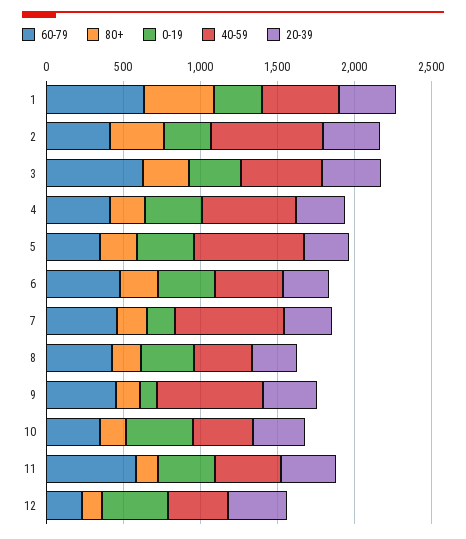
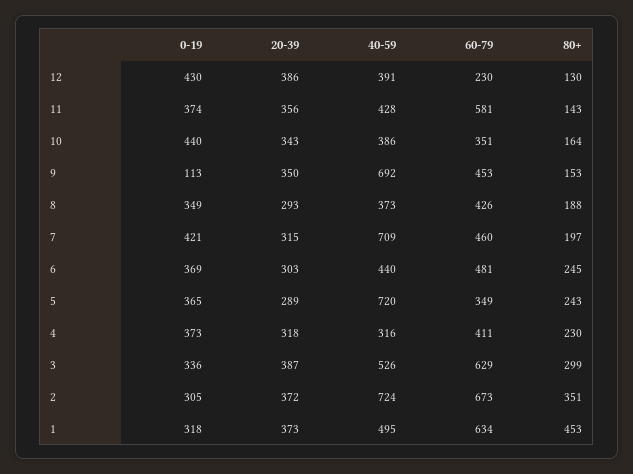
  {
    "60-79": {
      "1": 634,
-     "2": 400,
+     "2": 673,
      "3": 629,
      "4": 411,
      "5": 349,
      "6": 481,
      "7": 460,
      "8": 426,
      "9": 453,
      "10": 351,
      "11": 581,
      "12": 230
    },
    "80+": {
      "1": 453,
      "2": 351,
      "3": 299,
      "4": 230,
      "5": 243,
      "6": 245,
      "7": 197,
      "8": 188,
      "9": 153,
      "10": 164,
      "11": 143,
      "12": 130
    },
    "0-19": {
      "1": 318,
      "2": 305,
      "3": 336,
      "4": 373,
      "5": 365,
      "6": 369,
-     "7": 200,
+     "7": 421,
      "8": 349,
      "9": 113,
      "10": 440,
      "11": 374,
      "12": 430
    },
    "40-59": {
      "1": 495,
      "2": 724,
      "3": 526,
-     "4": 600,
+     "4": 316,
      "5": 720,
      "6": 440,
      "7": 709,
      "8": 373,
      "9": 692,
      "10": 386,
      "11": 428,
      "12": 391
    },
    "20-39": {
      "1": 373,
      "2": 372,
      "3": 387,
      "4": 318,
      "5": 289,
      "6": 303,
      "7": 315,
      "8": 293,
      "9": 350,
      "10": 343,
      "11": 356,
      "12": 386
    }
  }

